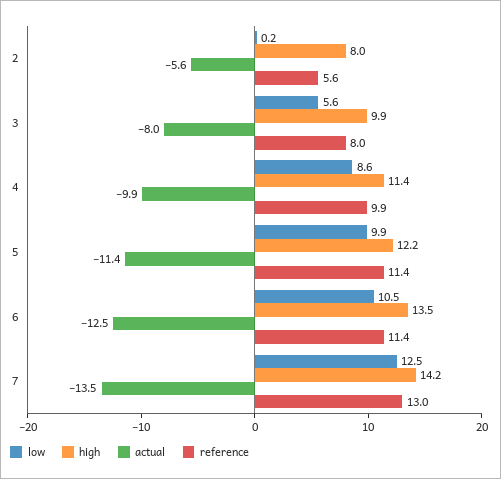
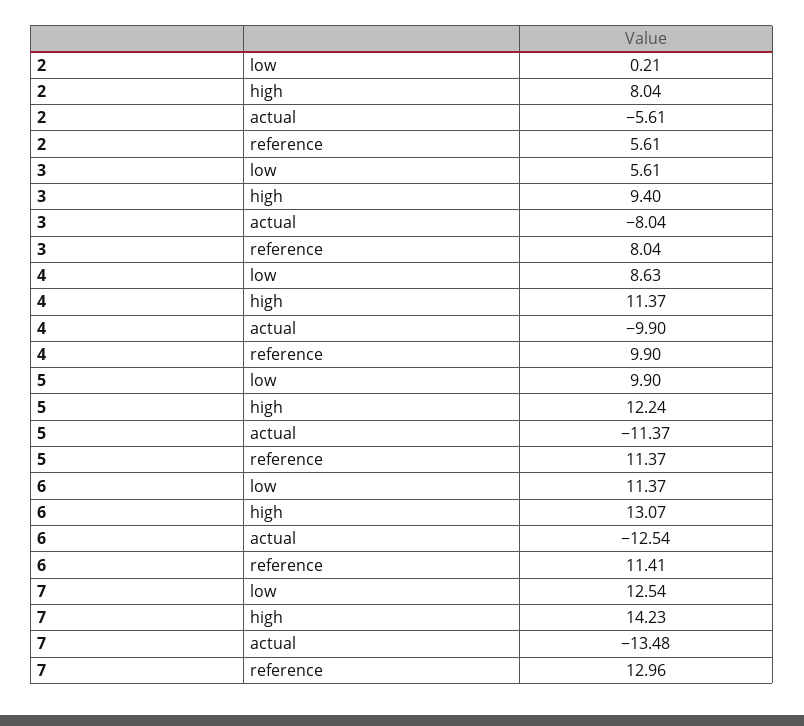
  {
    "low": {
      "2": 0.21,
      "3": 5.61,
      "4": 8.63,
      "5": 9.9,
-     "6": 10.5,
+     "6": 11.37,
      "7": 12.54
    },
    "high": {
      "2": 8.04,
-     "3": 9.9,
+     "3": 9.4,
      "4": 11.37,
      "5": 12.24,
-     "6": 13.5,
+     "6": 13.07,
      "7": 14.23
    },
    "actual": {
      "2": -5.61,
      "3": -8.04,
      "4": -9.9,
      "5": -11.37,
      "6": -12.54,
      "7": -13.48
    },
    "reference": {
      "2": 5.61,
      "3": 8.04,
      "4": 9.9,
      "5": 11.37,
      "6": 11.41,
      "7": 12.96
    }
  }

